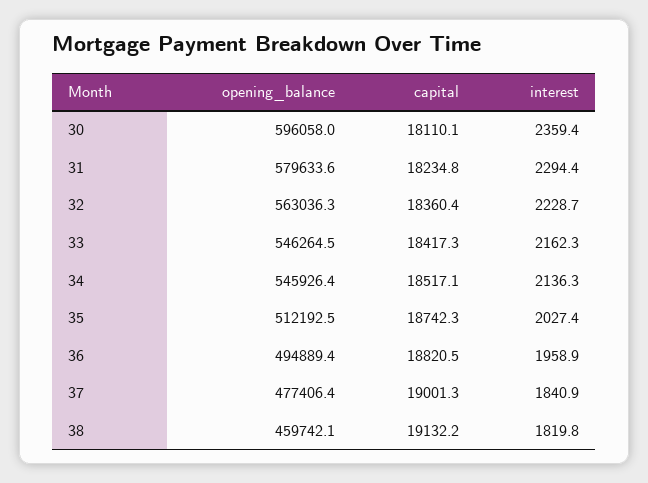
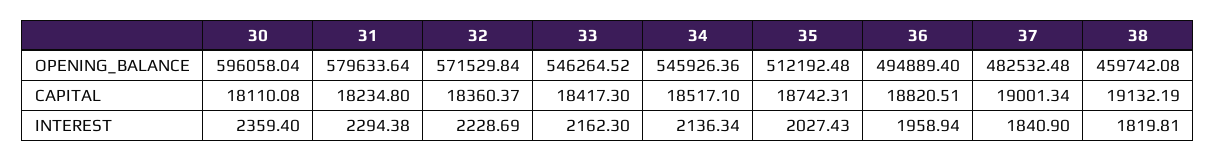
  {
    "opening_balance": {
      "30": 596058.04,
      "31": 579633.64,
-     "32": 563036.3,
+     "32": 571529.84,
      "33": 546264.52,
      "34": 545926.36,
      "35": 512192.48,
      "36": 494889.4,
-     "37": 477406.4,
+     "37": 482532.48,
      "38": 459742.08
    },
    "capital": {
      "30": 18110.08,
      "31": 18234.8,
      "32": 18360.37,
      "33": 18417.3,
      "34": 18517.1,
      "35": 18742.31,
      "36": 18820.51,
      "37": 19001.34,
      "38": 19132.19
    },
    "interest": {
      "30": 2359.4,
      "31": 2294.38,
      "32": 2228.69,
      "33": 2162.3,
      "34": 2136.34,
      "35": 2027.43,
      "36": 1958.94,
      "37": 1840.9,
      "38": 1819.81
    }
  }

